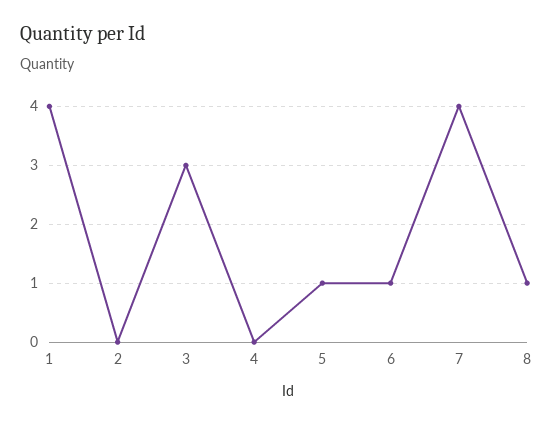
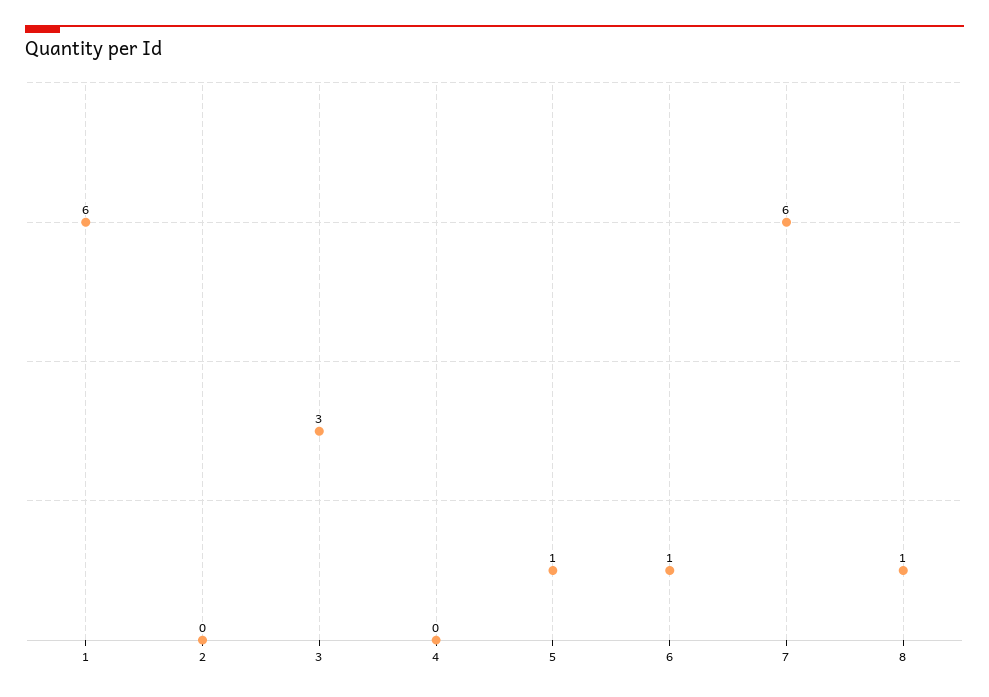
  {
-   "1": 4,
+   "1": 6,
    "2": 0,
    "3": 3,
    "4": 0,
    "5": 1,
    "6": 1,
-   "7": 4,
+   "7": 6,
    "8": 1
  }

